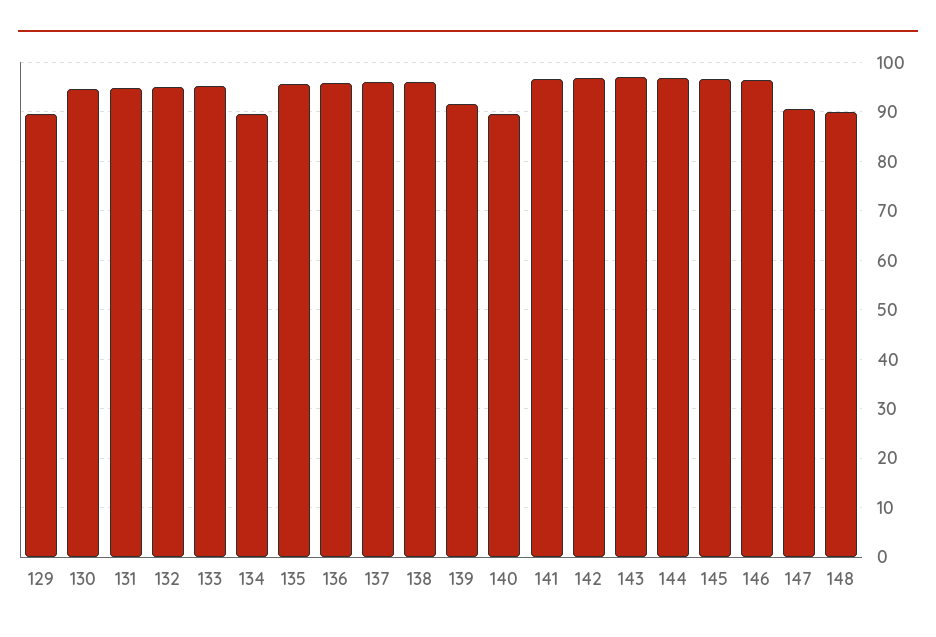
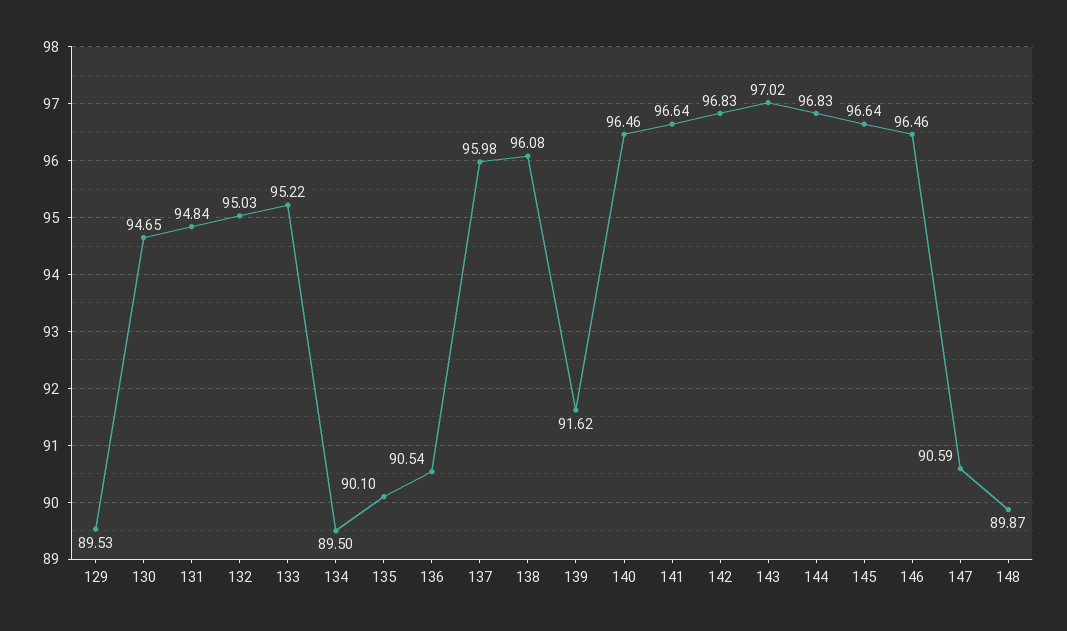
  {
    "129": 89.53,
    "130": 94.65,
    "131": 94.84,
    "132": 95.03,
    "133": 95.22,
    "134": 89.5,
-   "135": 96,
+   "135": 90.1,
-   "136": 96,
+   "136": 90.54,
    "137": 95.98,
    "138": 96.08,
    "139": 91.62,
-   "140": 90,
+   "140": 96.46,
    "141": 96.64,
    "142": 96.83,
    "143": 97.02,
    "144": 96.83,
    "145": 96.64,
    "146": 96.46,
    "147": 90.59,
    "148": 89.87
  }

